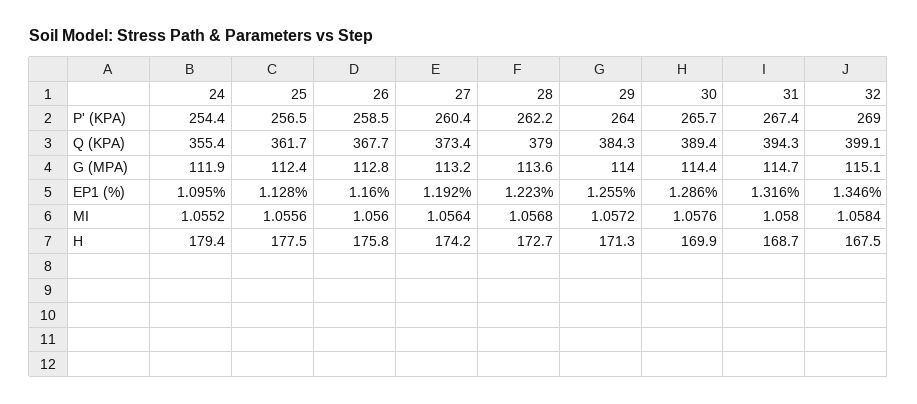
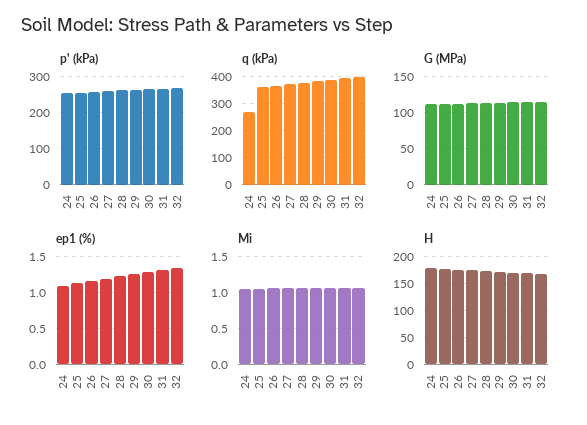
  {
    "P' (KPA)": {
      "24": 254.4,
      "25": 256.5,
      "26": 258.5,
      "27": 260.4,
      "28": 262.2,
      "29": 264,
      "30": 265.7,
      "31": 267.4,
      "32": 269
    },
    "Q (KPA)": {
-     "24": 355.4,
+     "24": 275,
      "25": 361.7,
      "26": 367.7,
      "27": 373.4,
      "28": 379,
      "29": 384.3,
      "30": 389.4,
      "31": 394.3,
      "32": 399.1
    },
    "G (MPA)": {
      "24": 111.9,
      "25": 112.4,
      "26": 112.8,
      "27": 113.2,
      "28": 113.6,
      "29": 114,
      "30": 114.4,
      "31": 114.7,
      "32": 115.1
    },
    "EP1 (%)": {
      "24": 1.095,
      "25": 1.128,
      "26": 1.16,
      "27": 1.192,
      "28": 1.223,
      "29": 1.255,
      "30": 1.286,
      "31": 1.316,
      "32": 1.346
    },
    "MI": {
      "24": 1.0552,
      "25": 1.0556,
      "26": 1.056,
      "27": 1.0564,
      "28": 1.0568,
      "29": 1.0572,
      "30": 1.0576,
      "31": 1.058,
      "32": 1.0584
    },
    "H": {
      "24": 179.4,
      "25": 177.5,
      "26": 175.8,
      "27": 174.2,
      "28": 172.7,
      "29": 171.3,
      "30": 169.9,
      "31": 168.7,
      "32": 167.5
    }
  }

